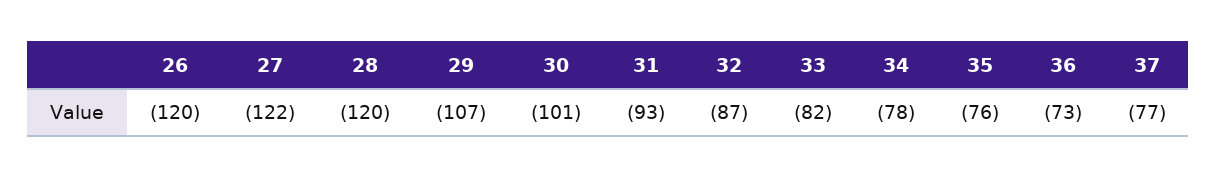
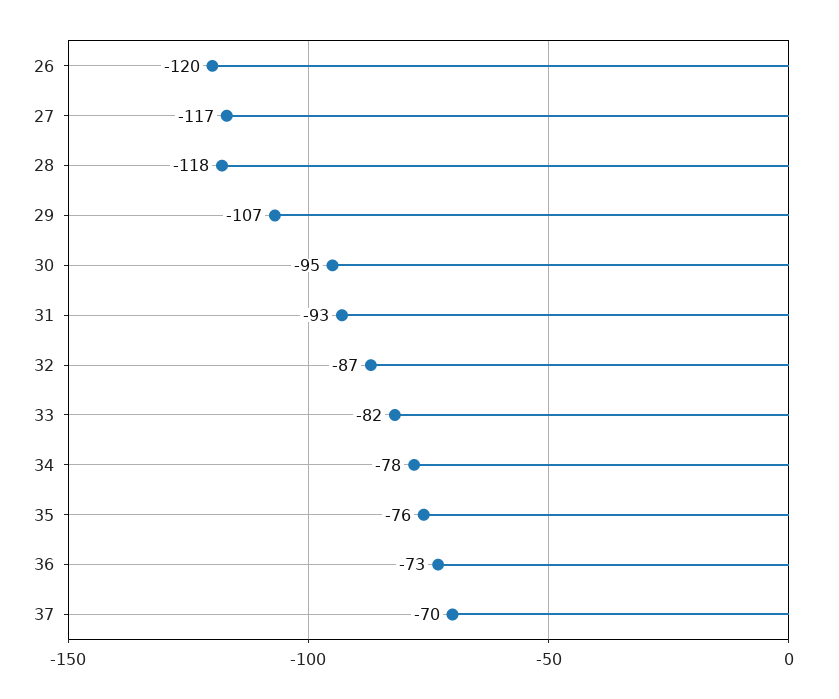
  {
    "26": -120,
-   "27": -122,
+   "27": -117,
-   "28": -120,
+   "28": -118,
    "29": -107,
-   "30": -101,
+   "30": -95,
    "31": -93,
    "32": -87,
    "33": -82,
    "34": -78,
    "35": -76,
    "36": -73,
-   "37": -77
+   "37": -70
  }

